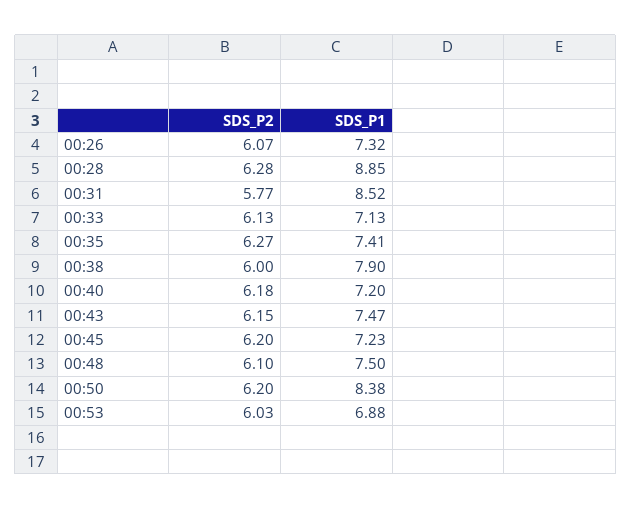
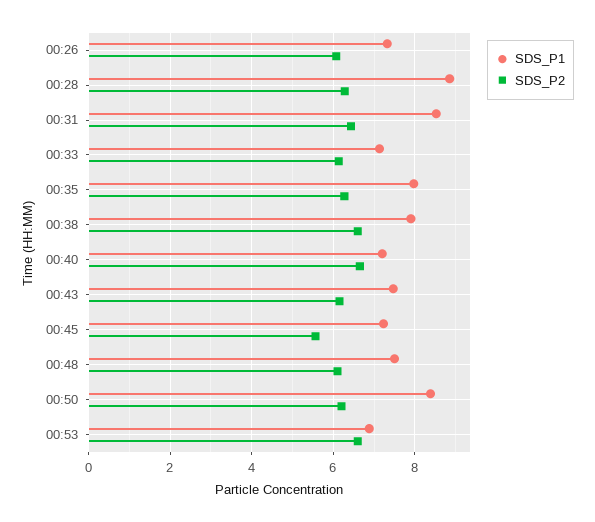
  {
    "SDS_P2": {
      "00:26": 6.07,
      "00:28": 6.28,
-     "00:31": 5.77,
+     "00:31": 6.4,
      "00:33": 6.13,
      "00:35": 6.27,
-     "00:38": 6,
+     "00:38": 6.6,
-     "00:40": 6.18,
+     "00:40": 6.6,
      "00:43": 6.15,
-     "00:45": 6.2,
+     "00:45": 5.6,
      "00:48": 6.1,
      "00:50": 6.2,
-     "00:53": 6.03
+     "00:53": 6.6
    },
    "SDS_P1": {
      "00:26": 7.32,
      "00:28": 8.85,
      "00:31": 8.52,
      "00:33": 7.13,
-     "00:35": 7.41,
+     "00:35": 8,
      "00:38": 7.9,
      "00:40": 7.2,
      "00:43": 7.47,
      "00:45": 7.23,
      "00:48": 7.5,
      "00:50": 8.38,
      "00:53": 6.88
    }
  }

